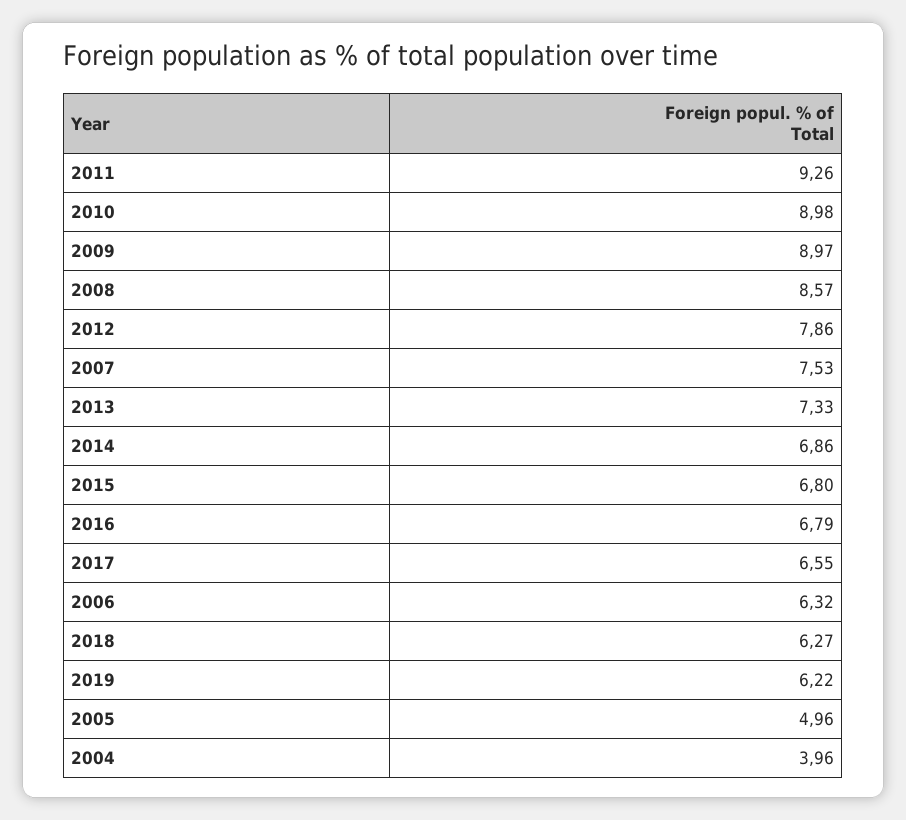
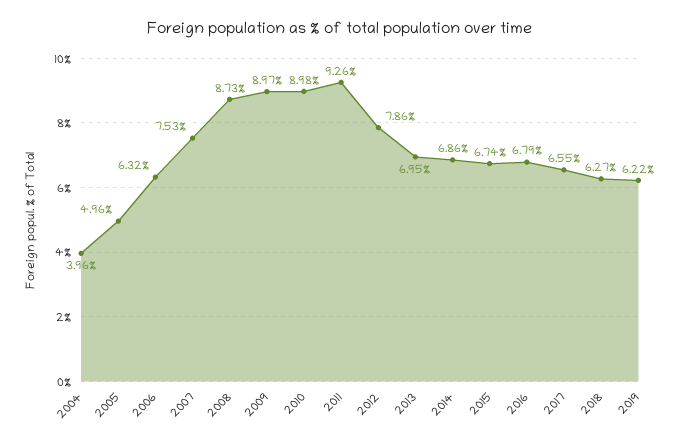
  {
    "2011": 9.26,
    "2010": 8.98,
    "2009": 8.97,
-   "2008": 8.57,
+   "2008": 8.73,
    "2012": 7.86,
    "2007": 7.53,
-   "2013": 7.33,
+   "2013": 6.95,
    "2014": 6.86,
-   "2015": 6.8,
+   "2015": 6.74,
    "2016": 6.79,
    "2017": 6.55,
    "2006": 6.32,
    "2018": 6.27,
    "2019": 6.22,
    "2005": 4.96,
    "2004": 3.96
  }

